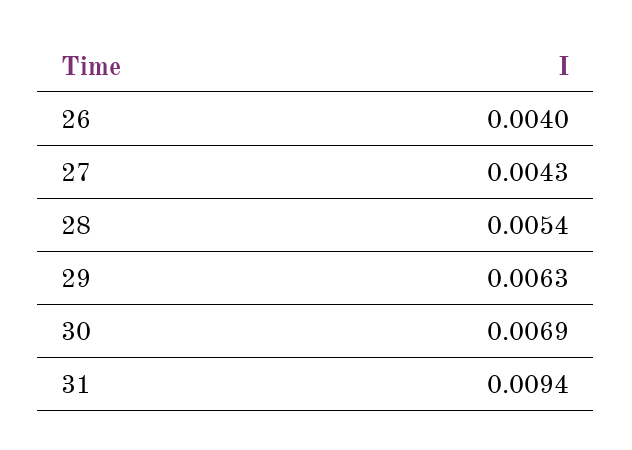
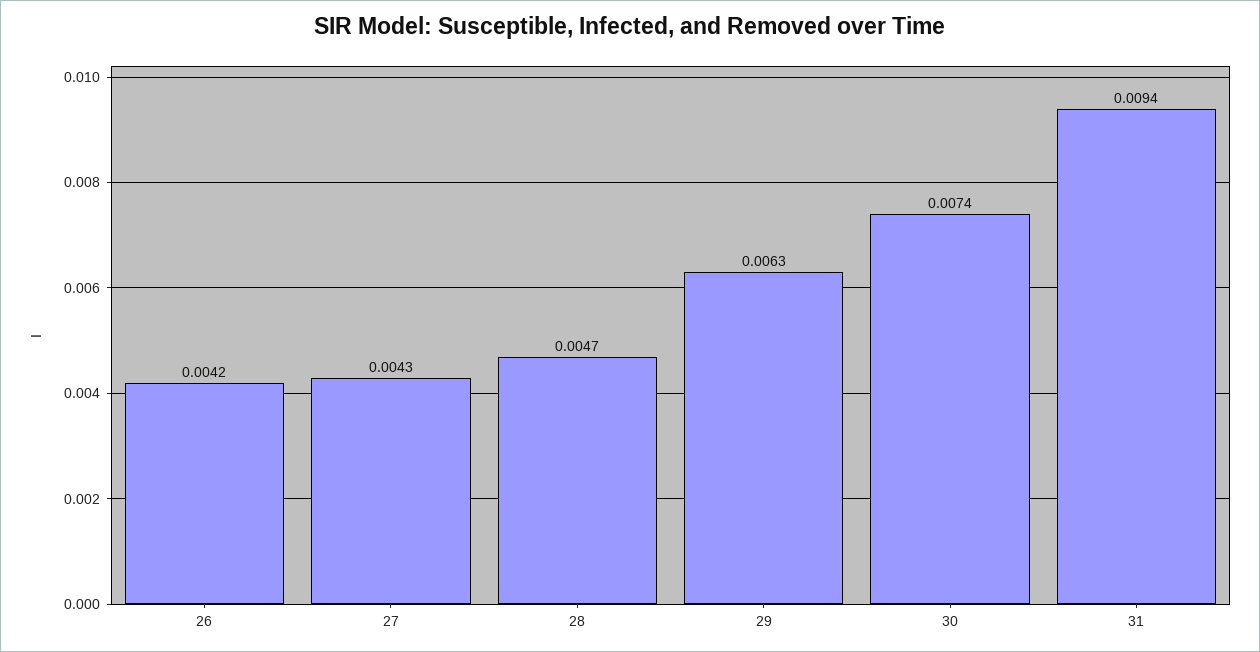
  {
-   "26": 0.004,
+   "26": 0.0042,
    "27": 0.0043,
-   "28": 0.0054,
+   "28": 0.0047,
    "29": 0.0063,
-   "30": 0.0069,
+   "30": 0.0074,
    "31": 0.0094
  }

